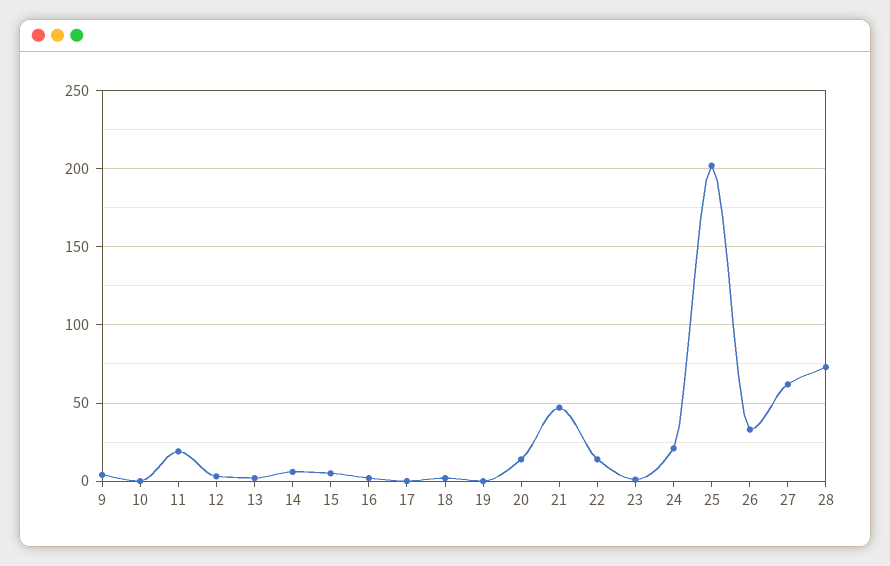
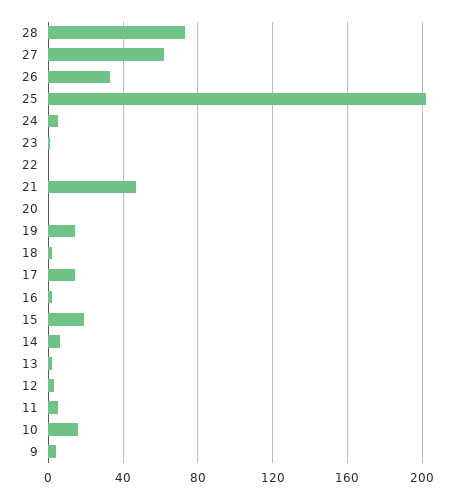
  {
    "9": 5,
-   "10": 0,
+   "10": 15,
-   "11": 20,
+   "11": 5,
    "12": 5,
    "13": 0,
    "14": 5,
-   "15": 5,
+   "15": 20,
    "16": 0,
-   "17": 0,
+   "17": 15,
    "18": 0,
-   "19": 0,
+   "19": 15,
-   "20": 15,
+   "20": 0,
    "21": 45,
-   "22": 15,
+   "22": 0,
    "23": 0,
-   "24": 20,
+   "24": 5,
    "25": 200,
    "26": 35,
    "27": 60,
    "28": 75
  }

